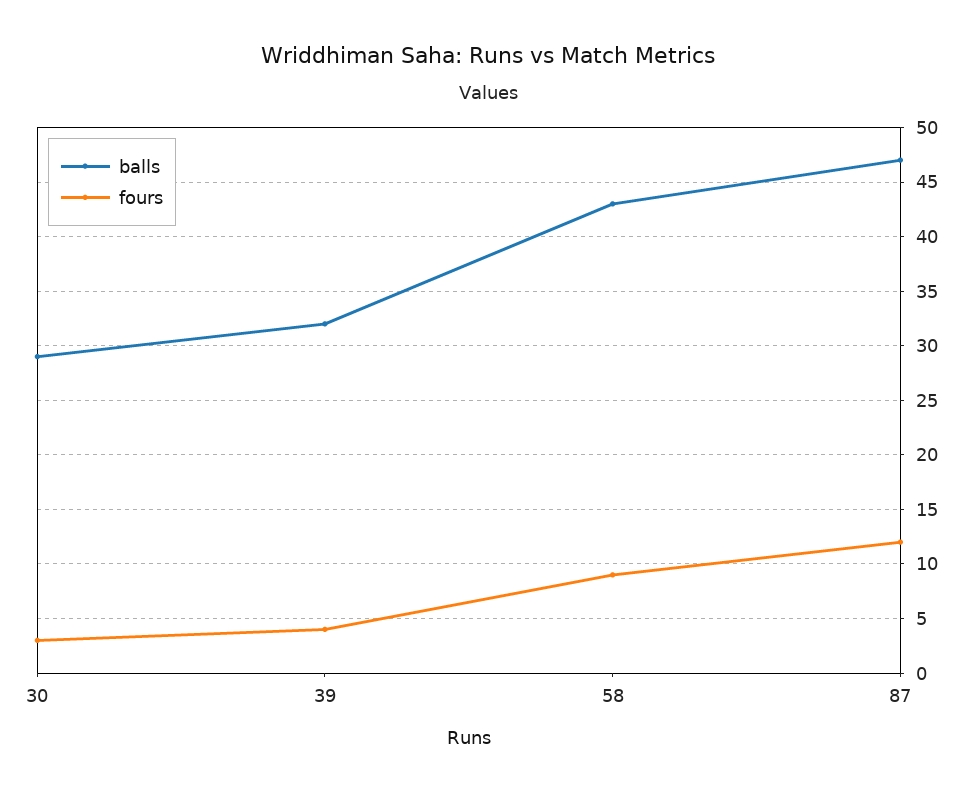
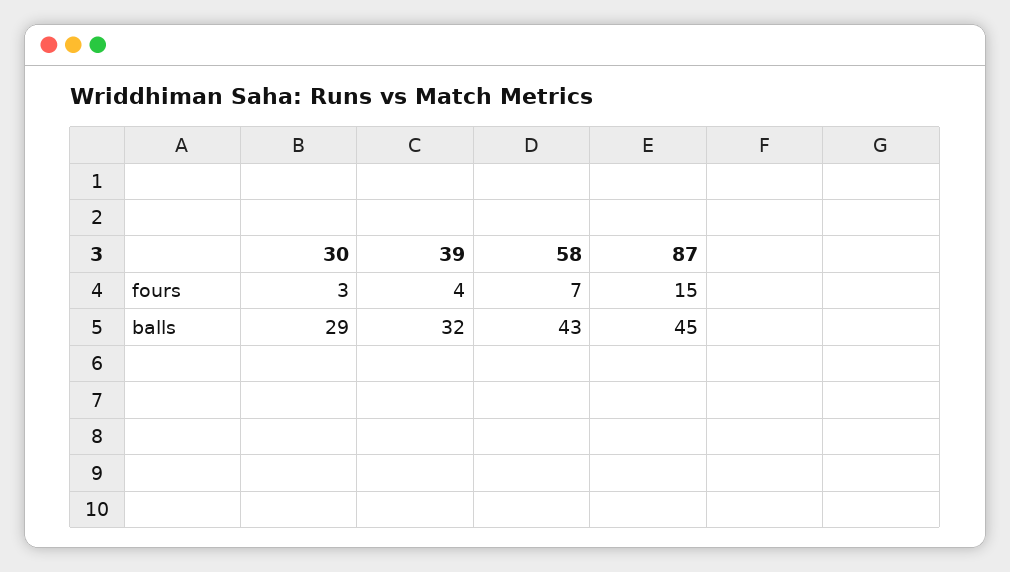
  {
    "balls": {
      "30": 29,
      "39": 32,
      "58": 43,
-     "87": 47
+     "87": 45
    },
    "fours": {
      "30": 3,
      "39": 4,
-     "58": 9,
+     "58": 7,
-     "87": 12
+     "87": 15
    }
  }

